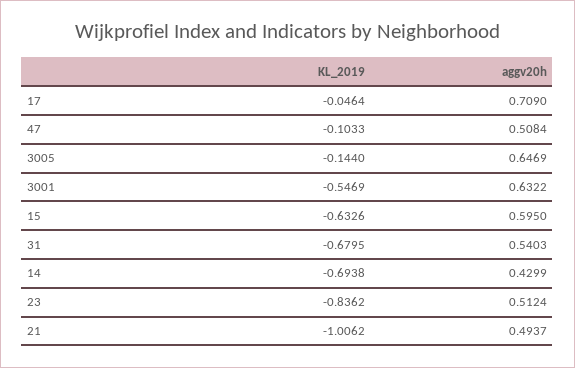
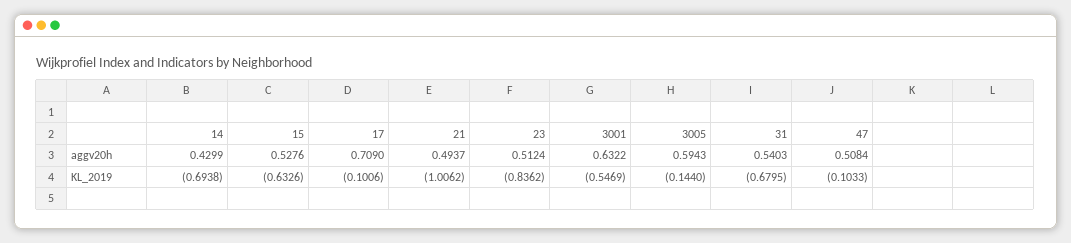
  {
    "KL_2019": {
-     "17": -0.0464,
+     "17": -0.1006,
      "47": -0.1033,
      "3005": -0.144,
      "3001": -0.5469,
      "15": -0.6326,
      "31": -0.6795,
      "14": -0.6938,
      "23": -0.8362,
      "21": -1.0062
    },
    "aggv20h": {
      "17": 0.709,
      "47": 0.5084,
-     "3005": 0.6469,
+     "3005": 0.5943,
      "3001": 0.6322,
-     "15": 0.595,
+     "15": 0.5276,
      "31": 0.5403,
      "14": 0.4299,
      "23": 0.5124,
      "21": 0.4937
    }
  }

